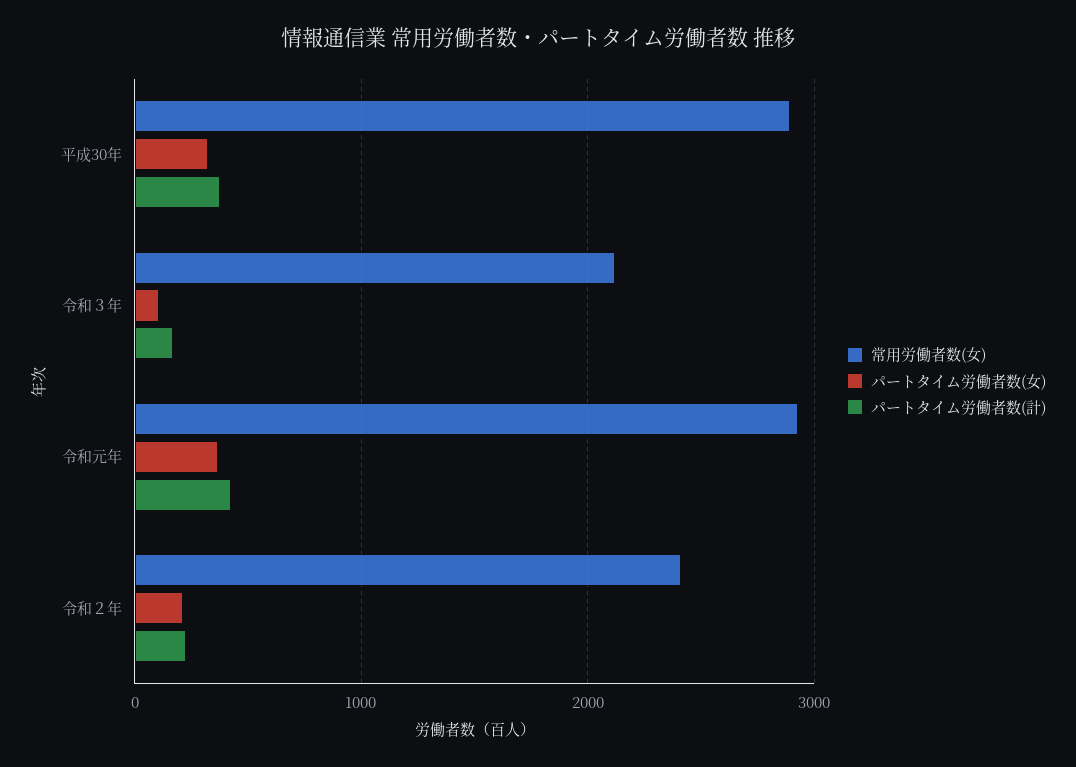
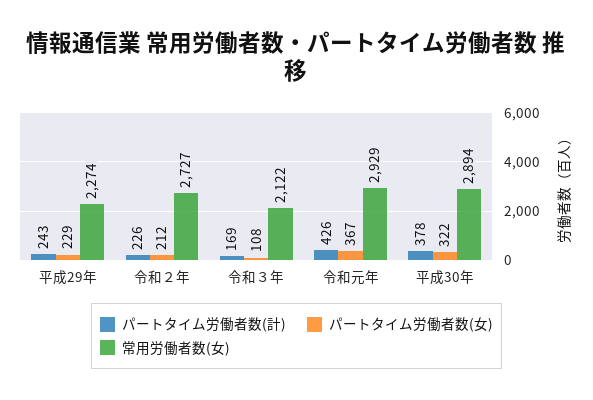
  {
    "常用労働者数(女)": {
      "平成30年": 2894,
      "令和３年": 2122,
      "令和元年": 2929,
-     "令和２年": 2400
+     "令和２年": 2727,
+     "平成29年": 2274
    },
    "パートタイム労働者数(女)": {
      "平成30年": 322,
      "令和３年": 108,
      "令和元年": 367,
-     "令和２年": 212
+     "令和２年": 212,
+     "平成29年": 229
    },
    "パートタイム労働者数(計)": {
      "平成30年": 378,
      "令和３年": 169,
      "令和元年": 426,
-     "令和２年": 226
+     "令和２年": 226,
+     "平成29年": 243
    }
  }

